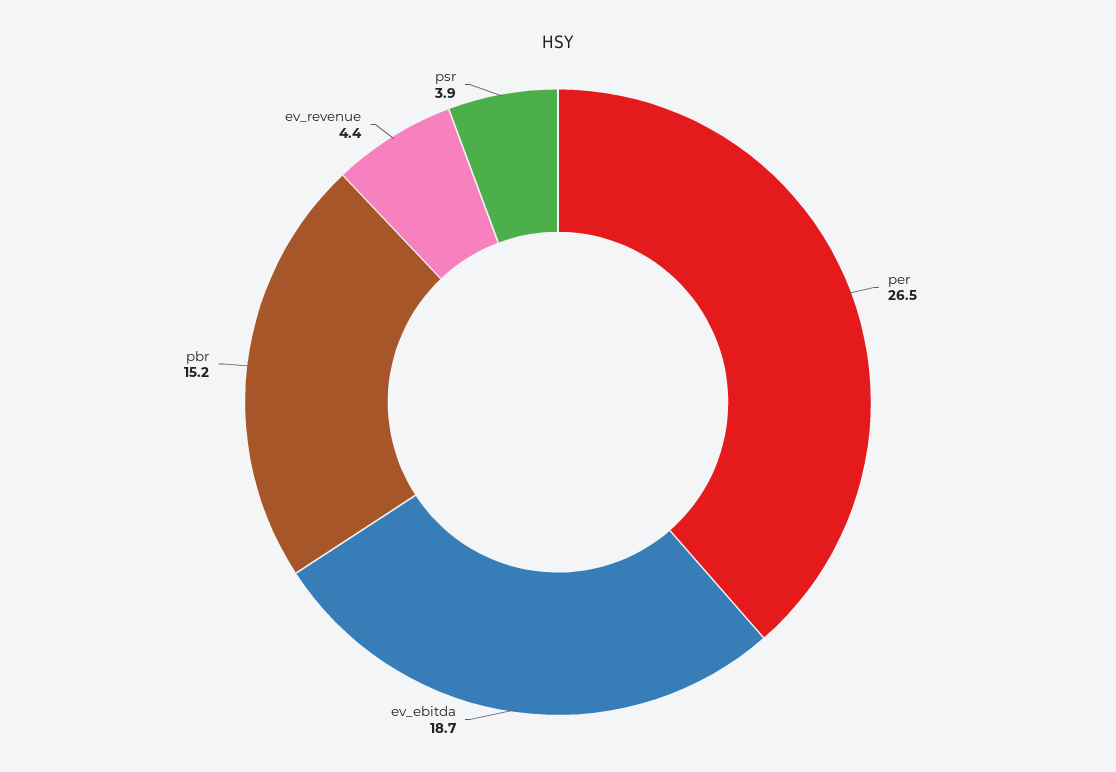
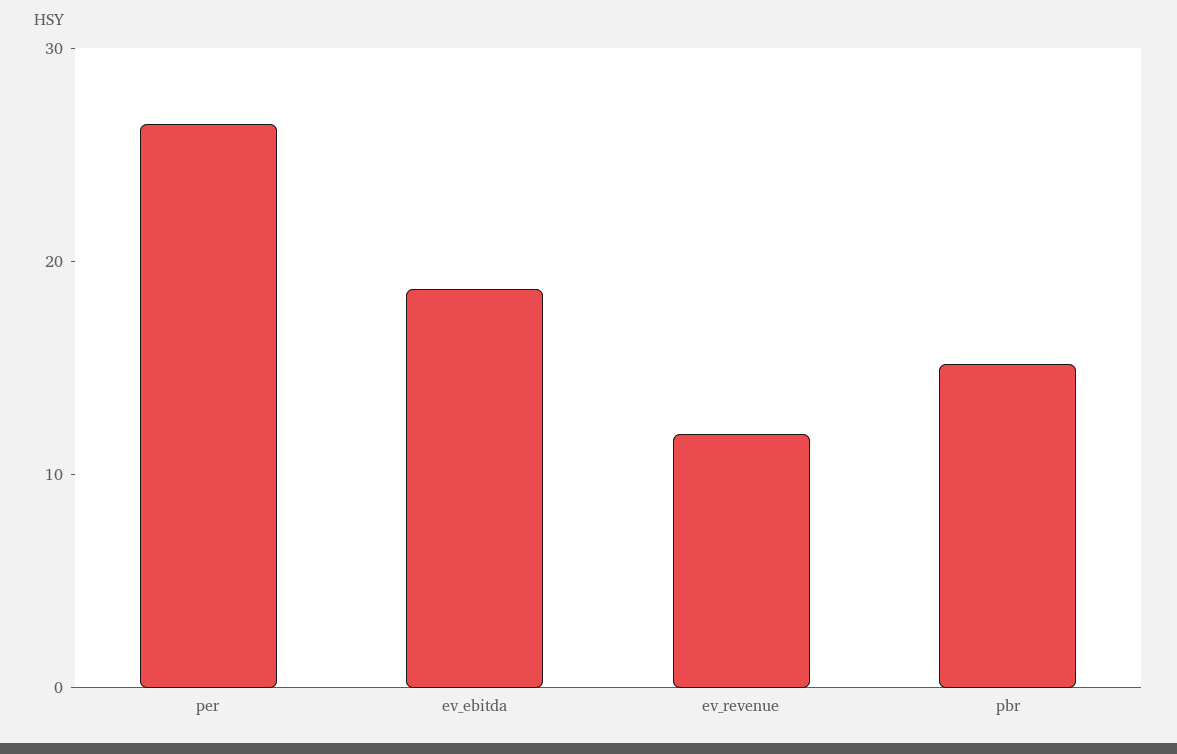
  {
    "per": 26.5,
    "ev_ebitda": 18.7,
    "pbr": 15.2,
-   "ev_revenue": 4.4,
+   "ev_revenue": 12
-   "psr": 3.9
  }

